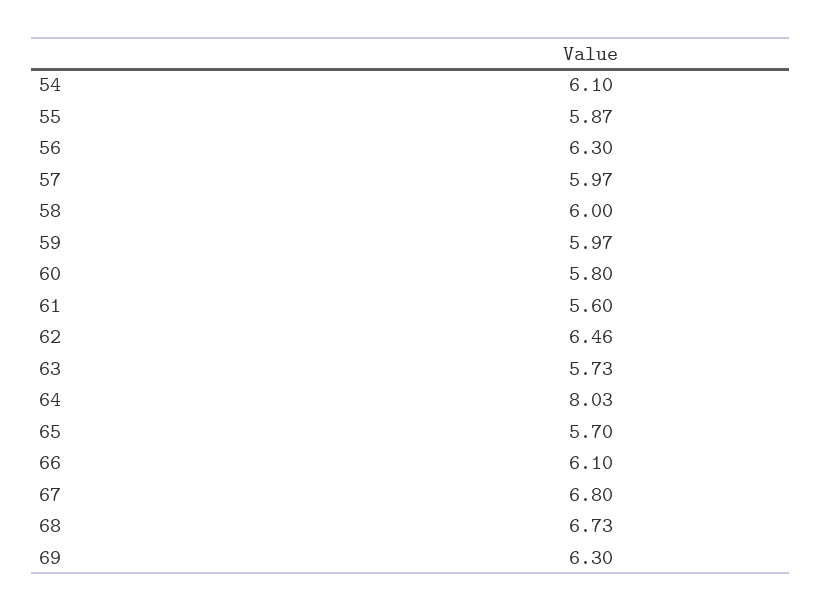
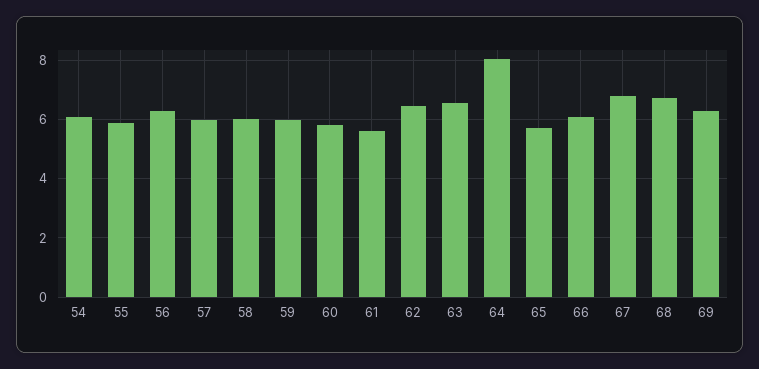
  {
    "54": 6.1,
    "55": 5.87,
    "56": 6.3,
    "57": 5.97,
    "58": 6,
    "59": 5.97,
    "60": 5.8,
    "61": 5.6,
    "62": 6.46,
-   "63": 5.73,
+   "63": 6.5,
    "64": 8.03,
    "65": 5.7,
    "66": 6.1,
    "67": 6.8,
    "68": 6.73,
    "69": 6.3
  }

